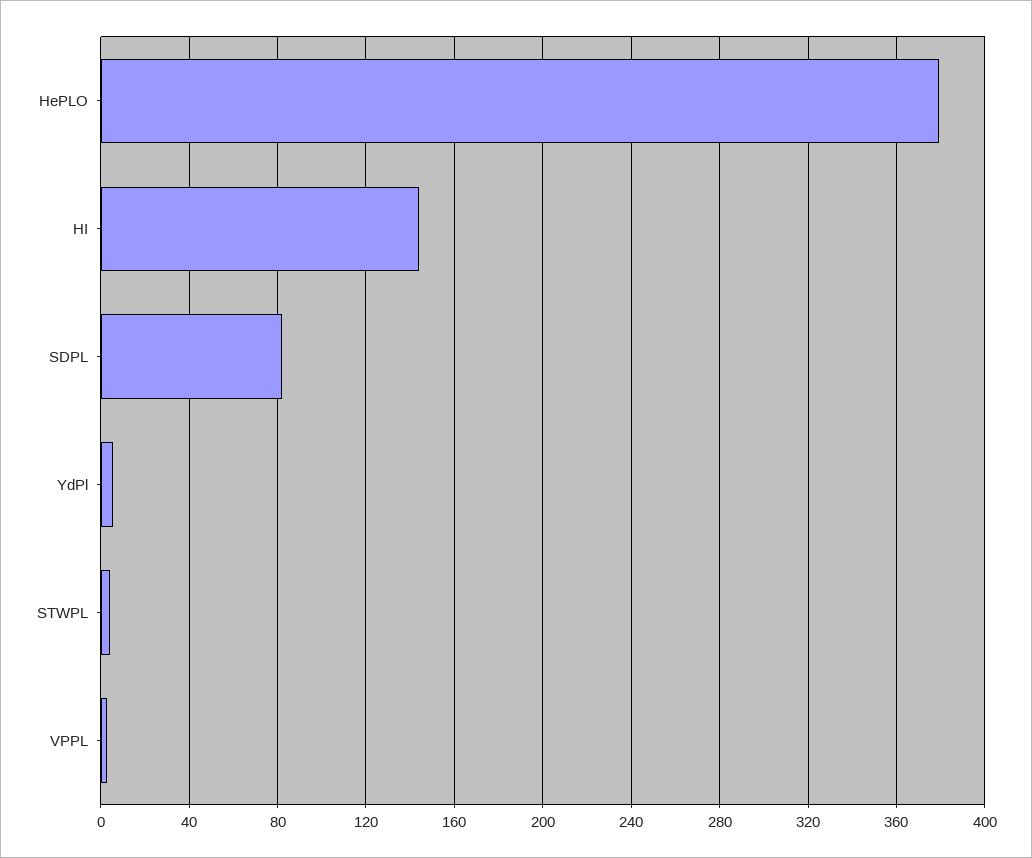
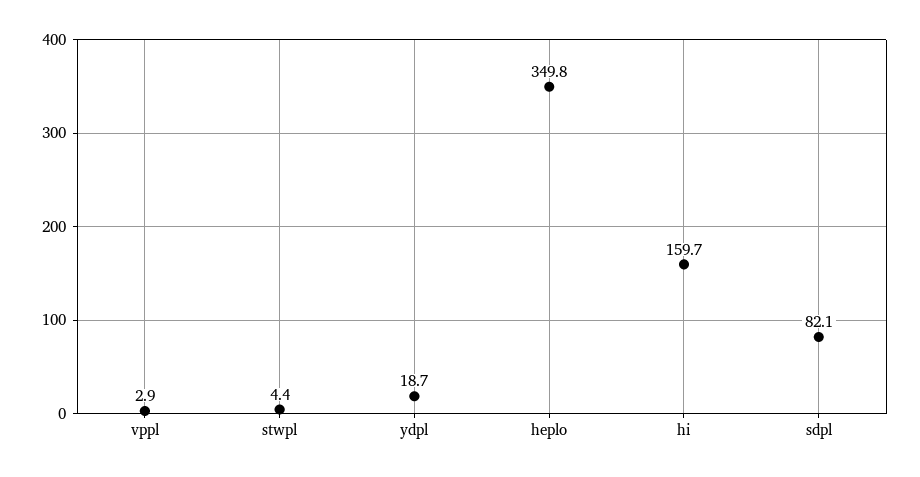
  {
-   "HePLO": 380,
+   "HePLO": 349.8,
-   "HI": 145,
+   "HI": 159.7,
    "SDPL": 82.1,
-   "YdPl": 5,
+   "YdPl": 18.7,
    "STWPL": 4.4,
    "VPPL": 2.9
  }

